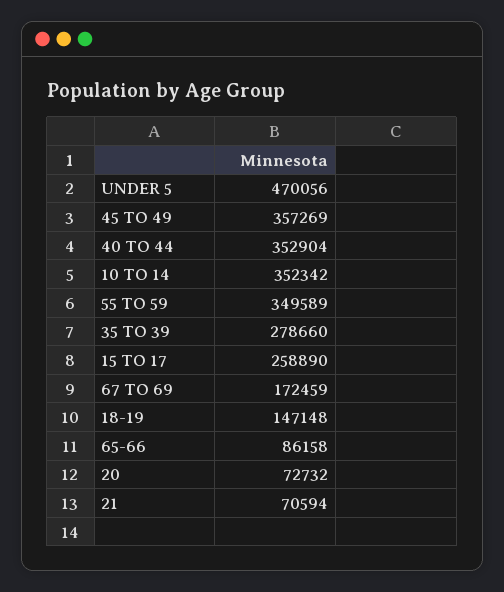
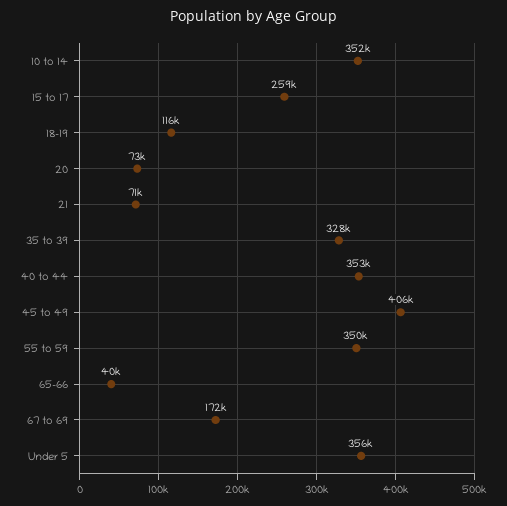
  {
-   "UNDER 5": 470056,
+   "UNDER 5": 356000,
-   "45 TO 49": 357269,
+   "45 TO 49": 406000,
    "40 TO 44": 352904,
    "10 TO 14": 352342,
    "55 TO 59": 349589,
-   "35 TO 39": 278660,
+   "35 TO 39": 328000,
    "15 TO 17": 258890,
    "67 TO 69": 172459,
-   "18-19": 147148,
+   "18-19": 116000,
-   "65-66": 86158,
+   "65-66": 40000,
    "20": 72732,
    "21": 70594
  }

